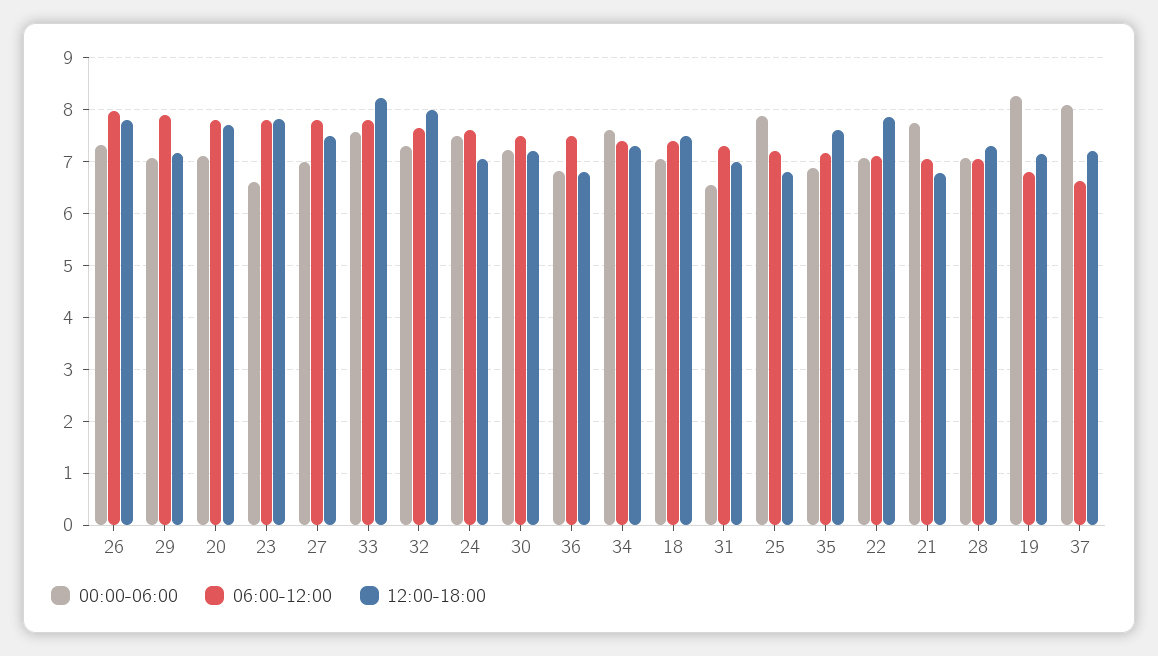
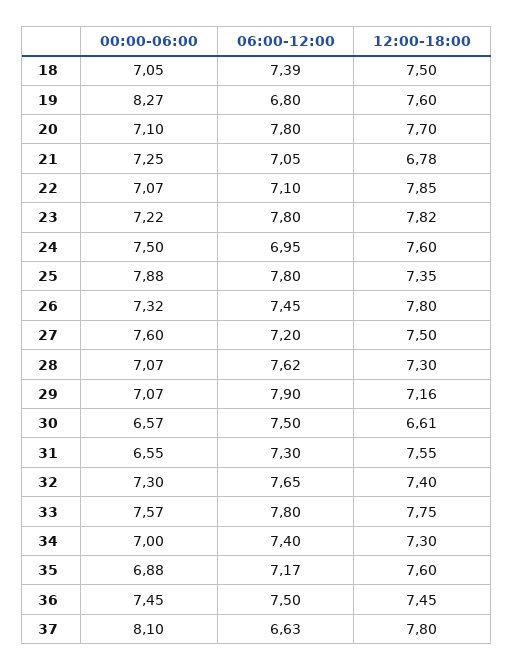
  {
    "00:00-06:00": {
      "26": 7.32,
      "29": 7.07,
      "20": 7.1,
-     "23": 6.6,
+     "23": 7.22,
-     "27": 7,
+     "27": 7.6,
      "33": 7.57,
      "32": 7.3,
      "24": 7.5,
-     "30": 7.2,
+     "30": 6.57,
-     "36": 6.8,
+     "36": 7.45,
-     "34": 7.6,
+     "34": 7,
      "18": 7.05,
      "31": 6.55,
      "25": 7.88,
      "35": 6.88,
      "22": 7.07,
-     "21": 7.8,
+     "21": 7.25,
      "28": 7.07,
      "19": 8.27,
      "37": 8.1
    },
    "06:00-12:00": {
-     "26": 8,
+     "26": 7.45,
      "29": 7.9,
      "20": 7.8,
      "23": 7.8,
-     "27": 7.8,
+     "27": 7.2,
      "33": 7.8,
      "32": 7.65,
-     "24": 7.6,
+     "24": 6.95,
      "30": 7.5,
      "36": 7.5,
      "34": 7.4,
      "18": 7.39,
      "31": 7.3,
-     "25": 7.2,
+     "25": 7.8,
      "35": 7.17,
      "22": 7.1,
      "21": 7.05,
-     "28": 7,
+     "28": 7.62,
      "19": 6.8,
      "37": 6.63
    },
    "12:00-18:00": {
      "26": 7.8,
      "29": 7.16,
      "20": 7.7,
      "23": 7.82,
      "27": 7.5,
-     "33": 8.2,
+     "33": 7.75,
-     "32": 8,
+     "32": 7.4,
-     "24": 7,
+     "24": 7.6,
-     "30": 7.2,
+     "30": 6.61,
-     "36": 6.8,
+     "36": 7.45,
      "34": 7.3,
      "18": 7.5,
-     "31": 7,
+     "31": 7.55,
-     "25": 6.8,
+     "25": 7.35,
      "35": 7.6,
      "22": 7.85,
      "21": 6.78,
      "28": 7.3,
-     "19": 7.2,
+     "19": 7.6,
-     "37": 7.2
+     "37": 7.8
    }
  }

